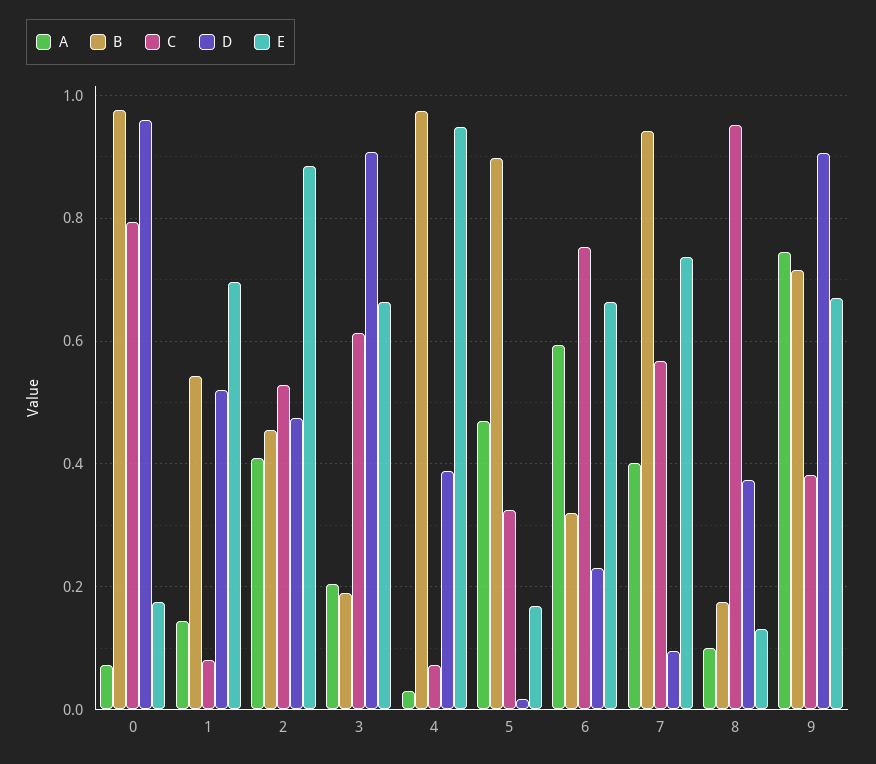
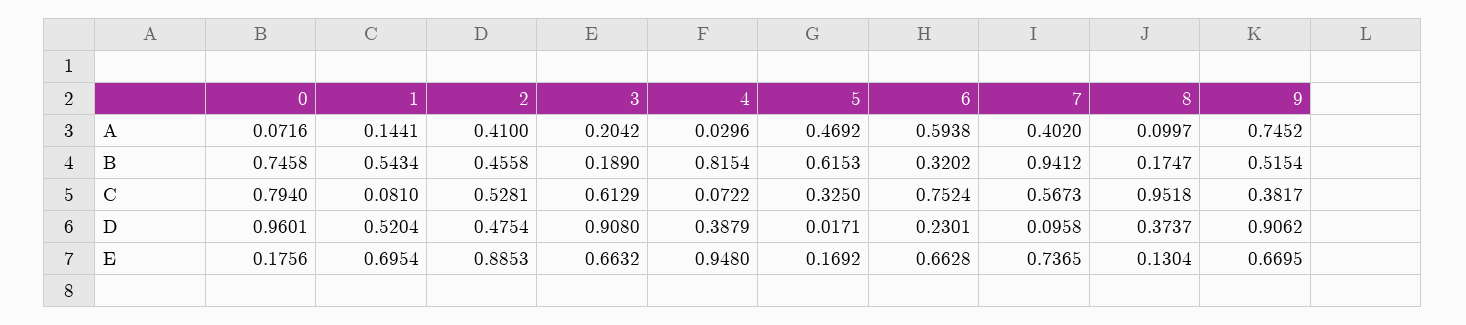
  {
    "A": {
      "0": 0.0716,
      "1": 0.1441,
      "2": 0.41,
      "3": 0.2042,
      "4": 0.0296,
      "5": 0.4692,
      "6": 0.5938,
      "7": 0.402,
      "8": 0.0997,
      "9": 0.7452
    },
    "B": {
-     "0": 0.98,
+     "0": 0.7458,
      "1": 0.5434,
      "2": 0.4558,
      "3": 0.189,
-     "4": 0.98,
+     "4": 0.8154,
-     "5": 0.9,
+     "5": 0.6153,
      "6": 0.3202,
      "7": 0.9412,
      "8": 0.1747,
-     "9": 0.72
+     "9": 0.5154
    },
    "C": {
      "0": 0.794,
      "1": 0.081,
      "2": 0.5281,
      "3": 0.6129,
      "4": 0.0722,
      "5": 0.325,
      "6": 0.7524,
      "7": 0.5673,
      "8": 0.9518,
      "9": 0.3817
    },
    "D": {
      "0": 0.9601,
      "1": 0.5204,
      "2": 0.4754,
      "3": 0.908,
      "4": 0.3879,
      "5": 0.0171,
      "6": 0.2301,
      "7": 0.0958,
      "8": 0.3737,
      "9": 0.9062
    },
    "E": {
      "0": 0.1756,
      "1": 0.6954,
      "2": 0.8853,
      "3": 0.6632,
      "4": 0.948,
      "5": 0.1692,
      "6": 0.6628,
      "7": 0.7365,
      "8": 0.1304,
      "9": 0.6695
    }
  }

